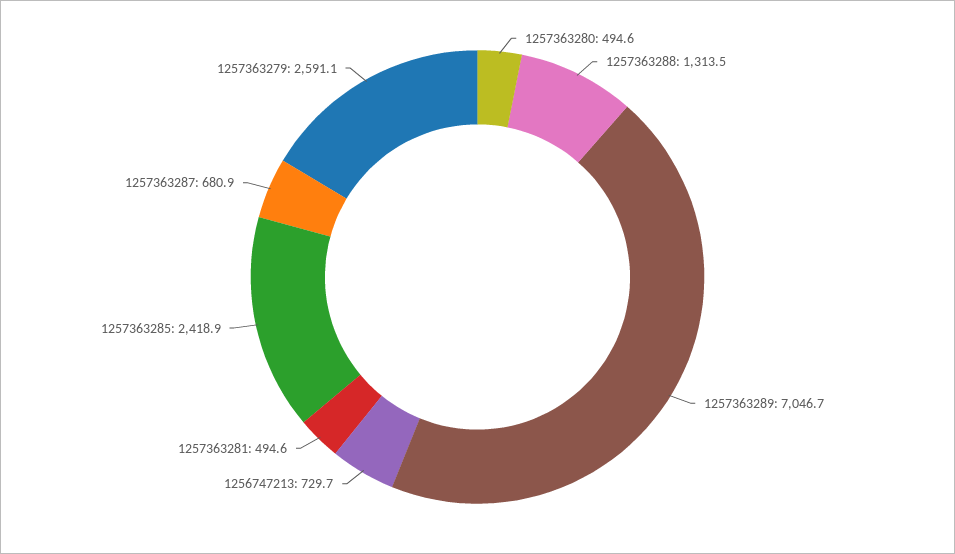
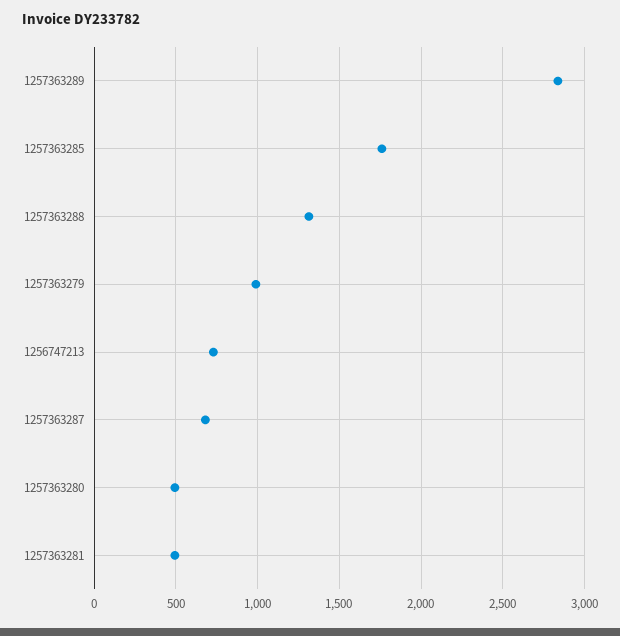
  {
    "1257363280": 494.6,
    "1257363288": 1313.5,
-   "1257363289": 7046.7,
+   "1257363289": 2850,
    "1256747213": 729.7,
    "1257363281": 494.6,
-   "1257363285": 2418.9,
+   "1257363285": 1750,
    "1257363287": 680.9,
-   "1257363279": 2591.1
+   "1257363279": 1000
  }

